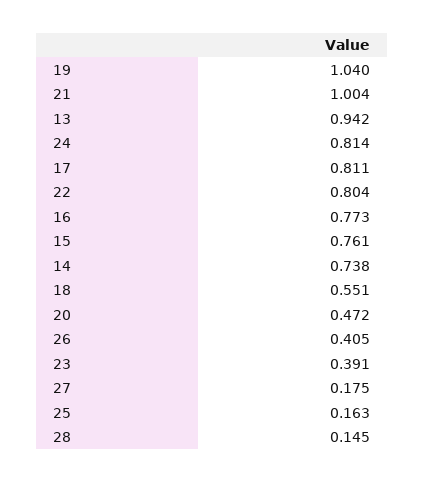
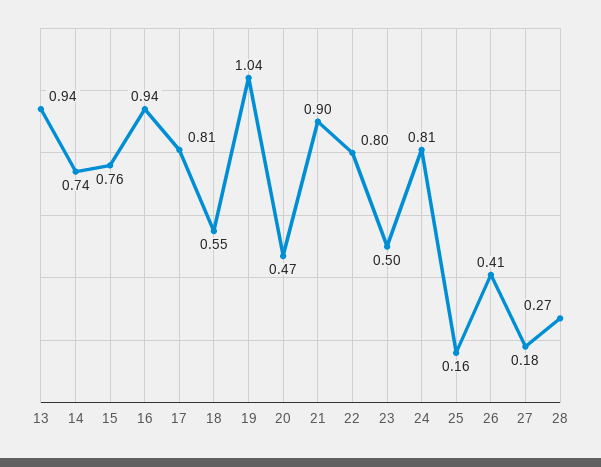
  {
    "19": 1.04,
-   "21": 1.004,
+   "21": 0.9,
    "13": 0.942,
    "24": 0.814,
    "17": 0.811,
    "22": 0.804,
-   "16": 0.773,
+   "16": 0.94,
    "15": 0.761,
    "14": 0.738,
    "18": 0.551,
    "20": 0.472,
    "26": 0.405,
-   "23": 0.391,
+   "23": 0.5,
    "27": 0.175,
    "25": 0.163,
-   "28": 0.145
+   "28": 0.27
  }

